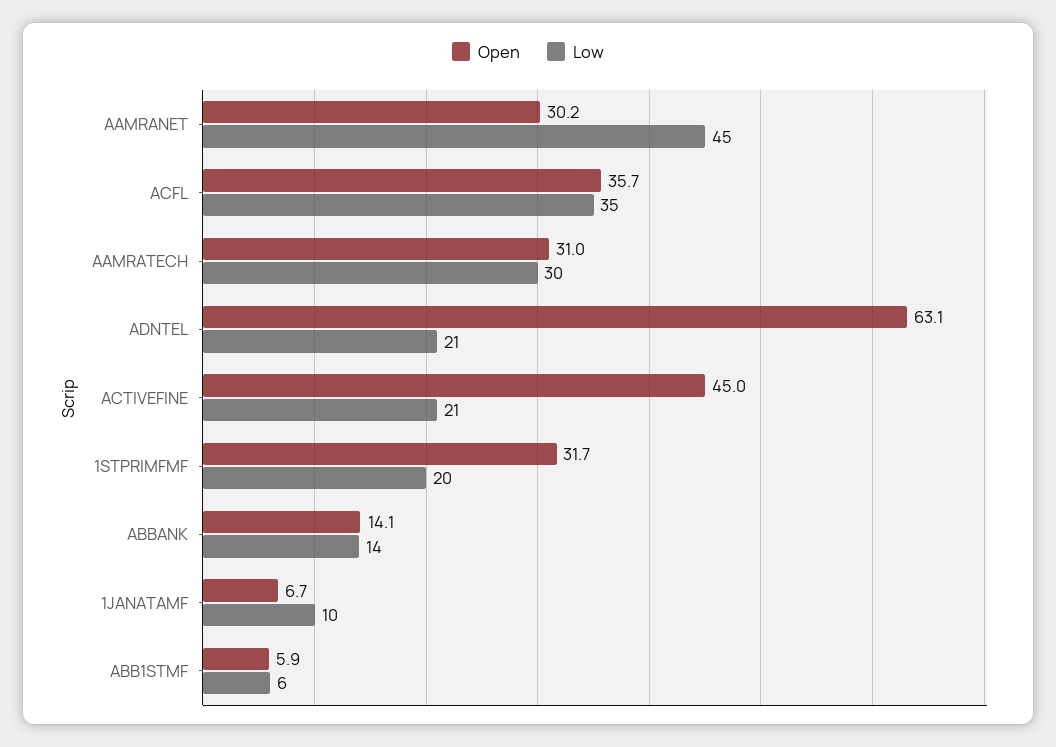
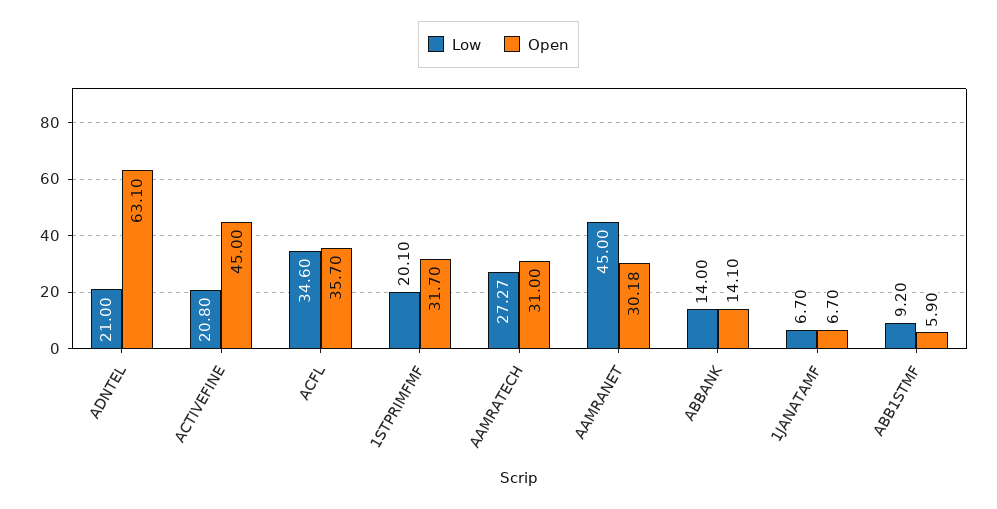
  {
    "Open": {
      "AAMRANET": 30.18,
      "ACFL": 35.7,
      "AAMRATECH": 31,
      "ADNTEL": 63.1,
      "ACTIVEFINE": 45,
      "1STPRIMFMF": 31.7,
      "ABBANK": 14.1,
      "1JANATAMF": 6.7,
      "ABB1STMF": 5.9
    },
    "Low": {
      "AAMRANET": 45,
      "ACFL": 34.6,
-     "AAMRATECH": 30,
+     "AAMRATECH": 27.27,
      "ADNTEL": 21,
      "ACTIVEFINE": 20.8,
      "1STPRIMFMF": 20.1,
      "ABBANK": 14,
-     "1JANATAMF": 10,
+     "1JANATAMF": 6.7,
-     "ABB1STMF": 6
+     "ABB1STMF": 9.2
    }
  }

